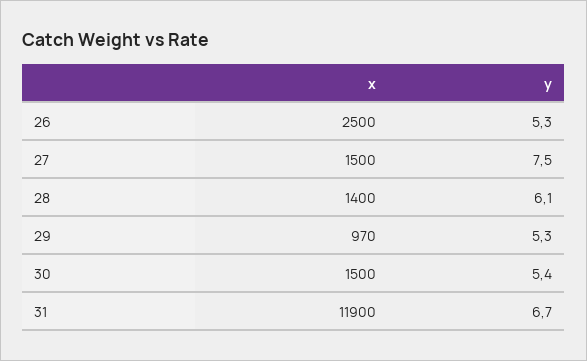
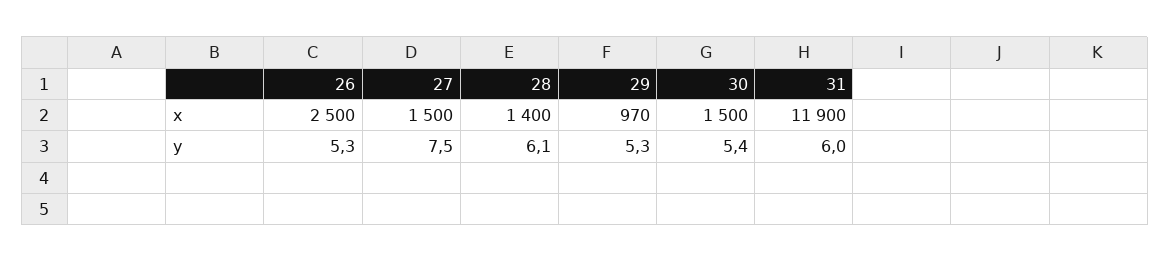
  {
    "x": {
      "26": 2500,
      "27": 1500,
      "28": 1400,
      "29": 970,
      "30": 1500,
      "31": 11900
    },
    "y": {
      "26": 5.3,
      "27": 7.5,
      "28": 6.1,
      "29": 5.3,
      "30": 5.4,
-     "31": 6.7
+     "31": 6
    }
  }

